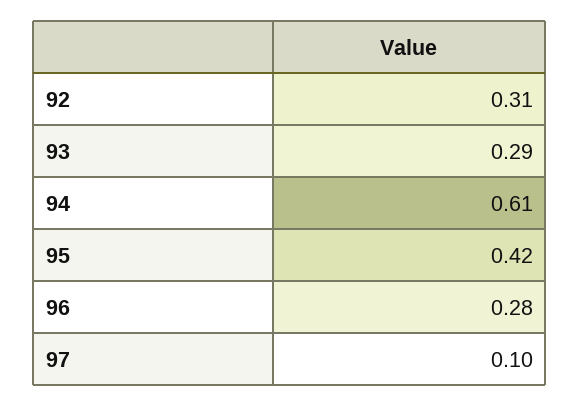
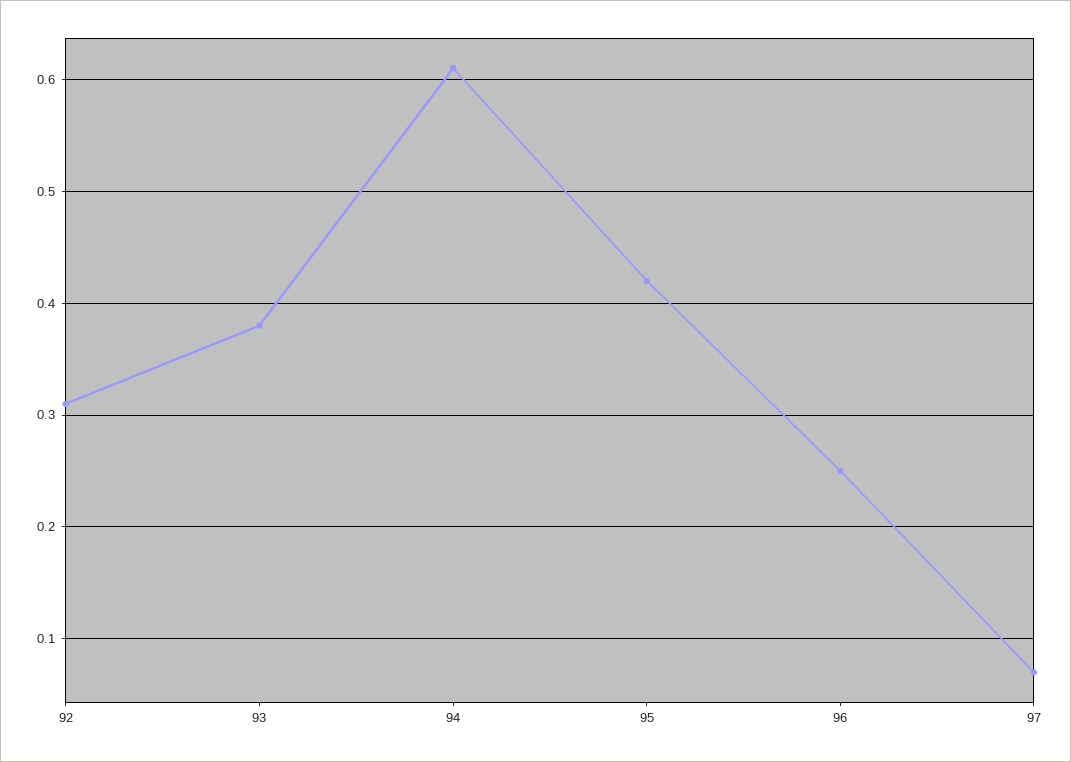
  {
    "92": 0.31,
-   "93": 0.29,
+   "93": 0.38,
    "94": 0.61,
    "95": 0.42,
-   "96": 0.28,
+   "96": 0.25,
-   "97": 0.1
+   "97": 0.07
  }

